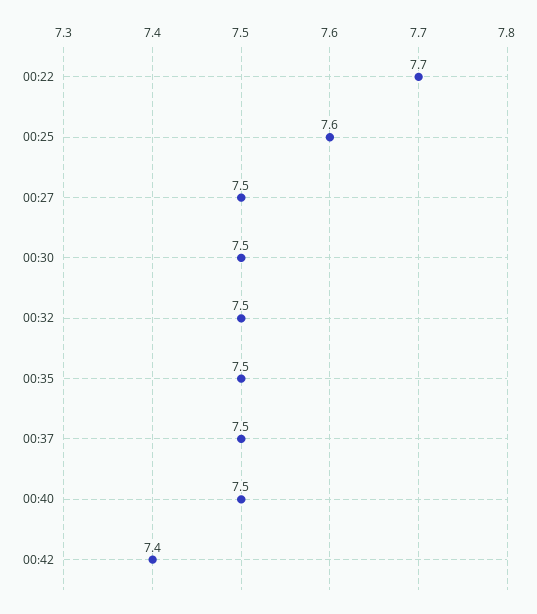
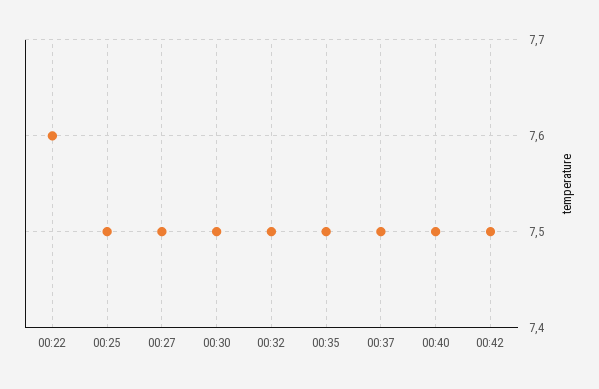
  {
-   "00:22": 7.7,
+   "00:22": 7.6,
-   "00:25": 7.6,
+   "00:25": 7.5,
    "00:27": 7.5,
    "00:30": 7.5,
    "00:32": 7.5,
    "00:35": 7.5,
    "00:37": 7.5,
    "00:40": 7.5,
-   "00:42": 7.4
+   "00:42": 7.5
  }

